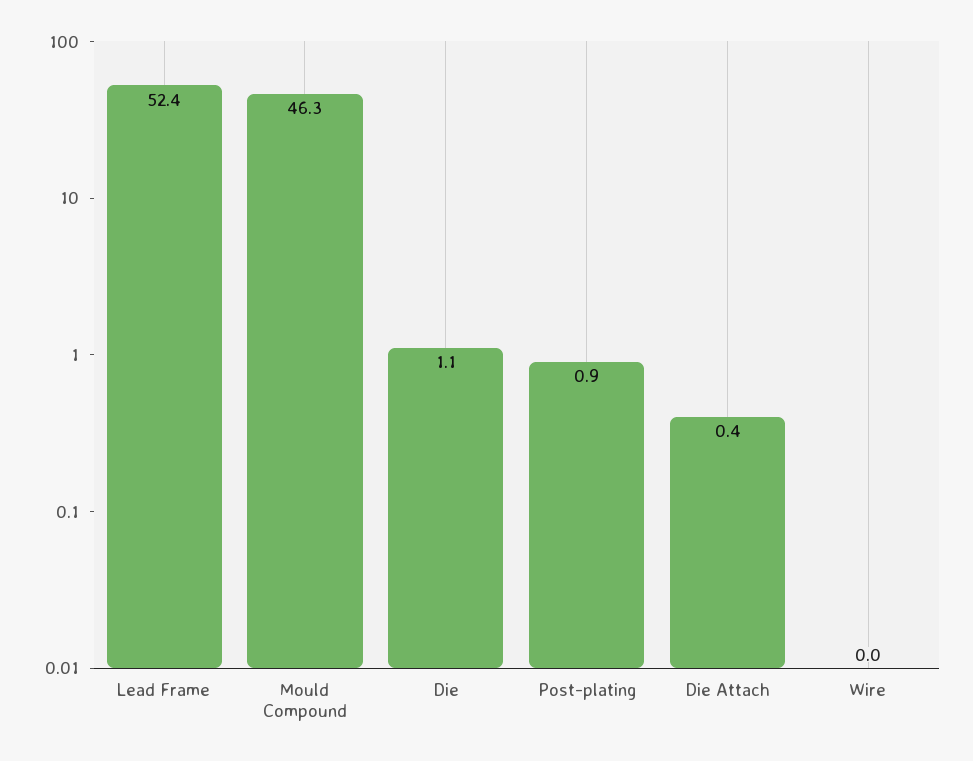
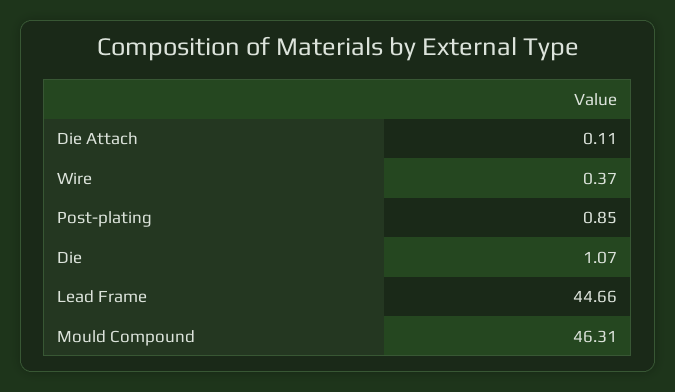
  {
-   "Lead Frame": 52.4,
+   "Lead Frame": 44.66,
    "Mould Compound": 46.31,
    "Die": 1.07,
    "Post-plating": 0.85,
-   "Die Attach": 0.4,
+   "Die Attach": 0.11,
-   "Wire": 0
+   "Wire": 0.37
  }

